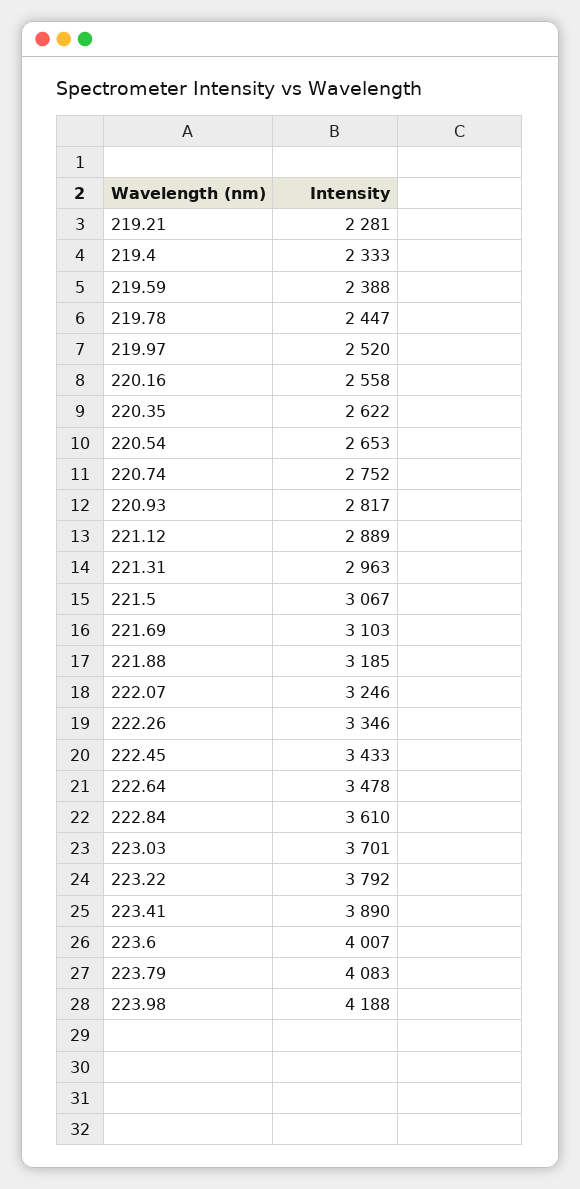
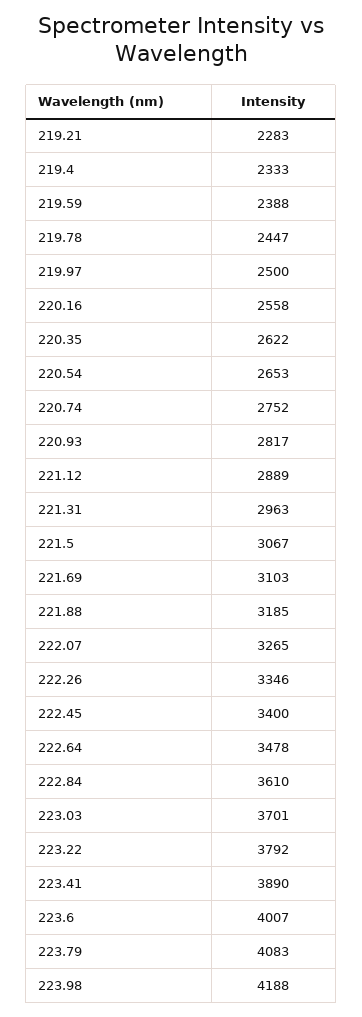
  {
-   "219.21": 2281,
+   "219.21": 2283,
    "219.4": 2333,
    "219.59": 2388,
    "219.78": 2447,
-   "219.97": 2520,
+   "219.97": 2500,
    "220.16": 2558,
    "220.35": 2622,
    "220.54": 2653,
    "220.74": 2752,
    "220.93": 2817,
    "221.12": 2889,
    "221.31": 2963,
    "221.5": 3067,
    "221.69": 3103,
    "221.88": 3185,
-   "222.07": 3246,
+   "222.07": 3265,
    "222.26": 3346,
-   "222.45": 3433,
+   "222.45": 3400,
    "222.64": 3478,
    "222.84": 3610,
    "223.03": 3701,
    "223.22": 3792,
    "223.41": 3890,
    "223.6": 4007,
    "223.79": 4083,
    "223.98": 4188
  }

